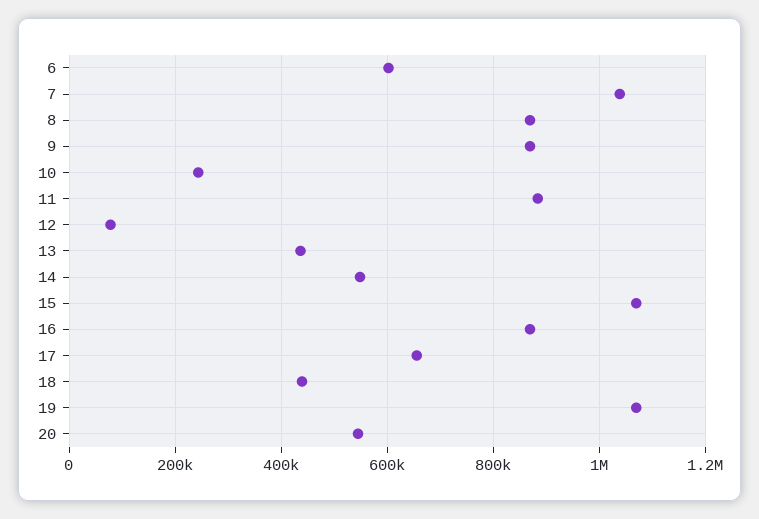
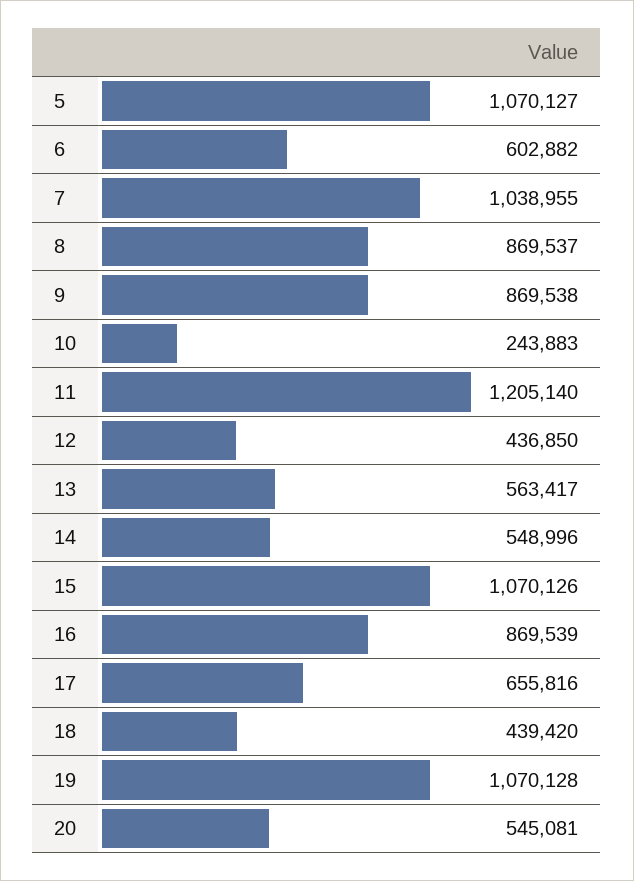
  {
    "6": 602882,
    "7": 1038955,
    "8": 869537,
    "9": 869538,
    "10": 243883,
-   "11": 880000,
+   "11": 1205140,
-   "12": 80000,
+   "12": 436850,
-   "13": 440000,
+   "13": 563417,
    "14": 548996,
    "15": 1070126,
    "16": 869539,
    "17": 655816,
    "18": 439420,
    "19": 1070128,
-   "20": 545081
+   "20": 545081,
+   "5": 1070127
  }

